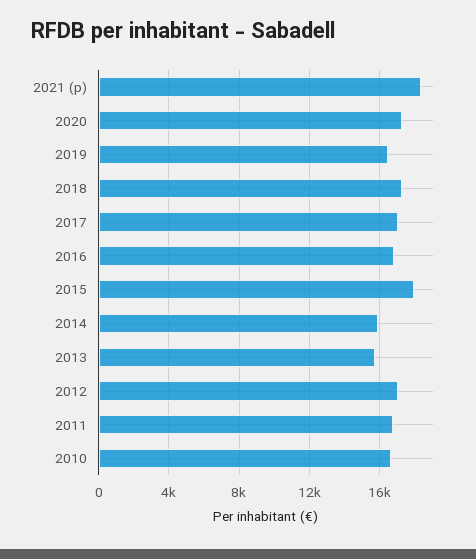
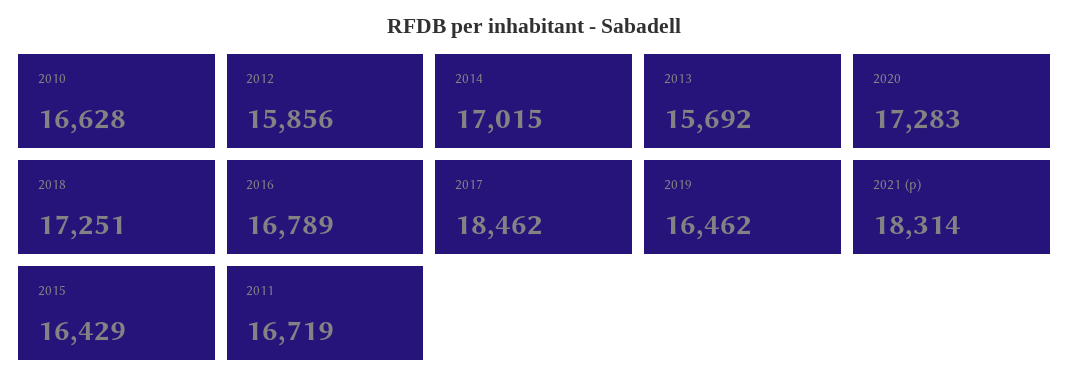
  {
    "2021 (p)": 18314,
    "2020": 17283,
    "2019": 16462,
    "2018": 17251,
-   "2017": 17000,
+   "2017": 18462,
    "2016": 16789,
-   "2015": 18000,
+   "2015": 16429,
-   "2014": 16000,
+   "2014": 17015,
    "2013": 15692,
-   "2012": 17000,
+   "2012": 15856,
    "2011": 16719,
    "2010": 16628
  }

